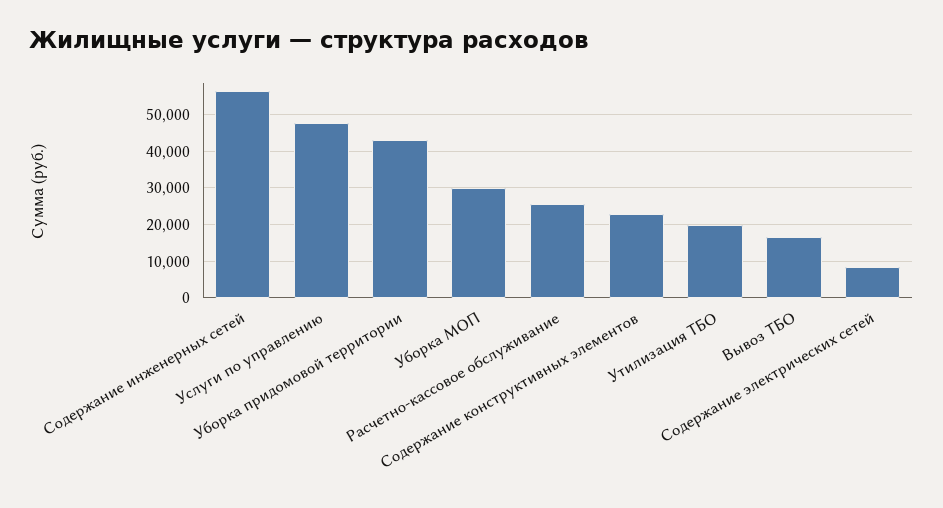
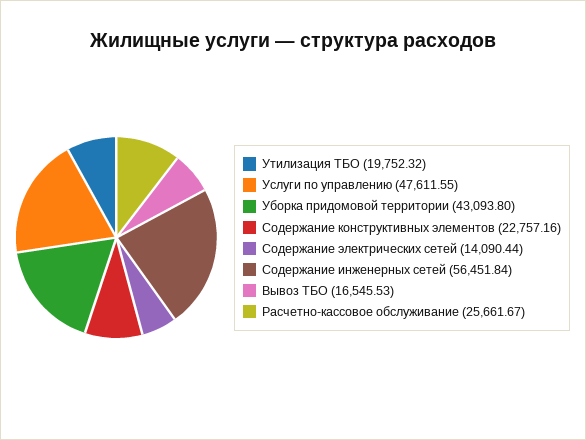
  {
    "Содержание инженерных сетей": 56451.84,
    "Услуги по управлению": 47611.55,
    "Уборка придомовой территории": 43093.8,
-   "Уборка МОП": 30000,
    "Расчетно-кассовое обслуживание": 25661.67,
    "Содержание конструктивных элементов": 22757.16,
    "Утилизация ТБО": 19752.32,
    "Вывоз ТБО": 16545.53,
-   "Содержание электрических сетей": 8000
+   "Содержание электрических сетей": 14090.44
  }

